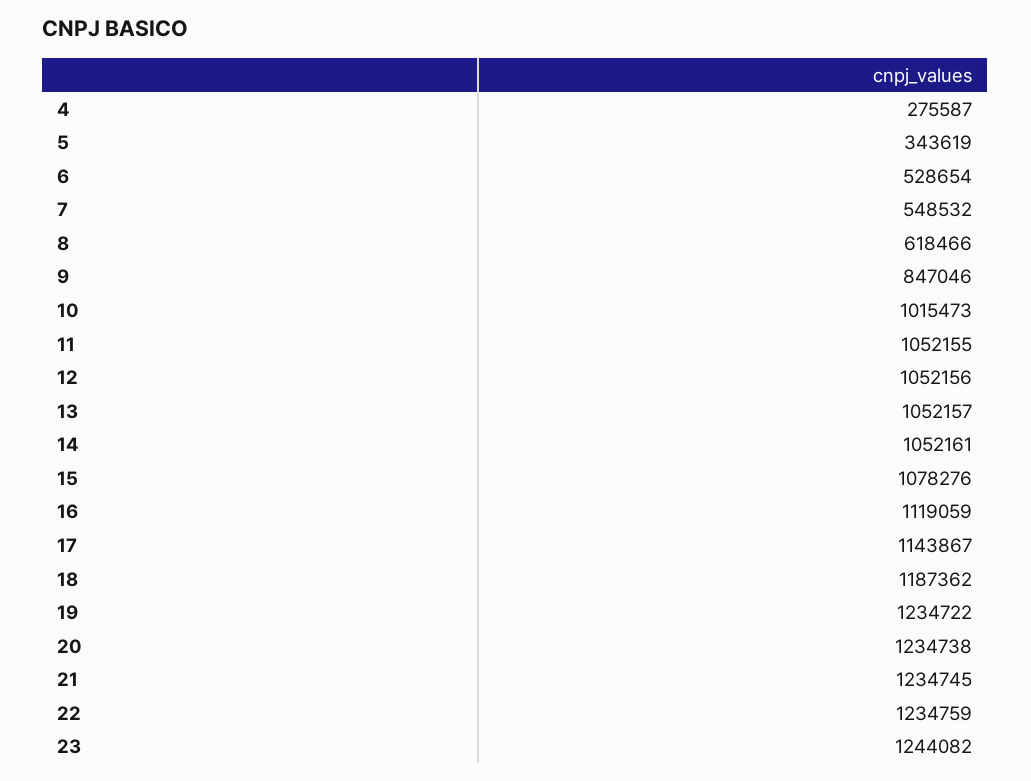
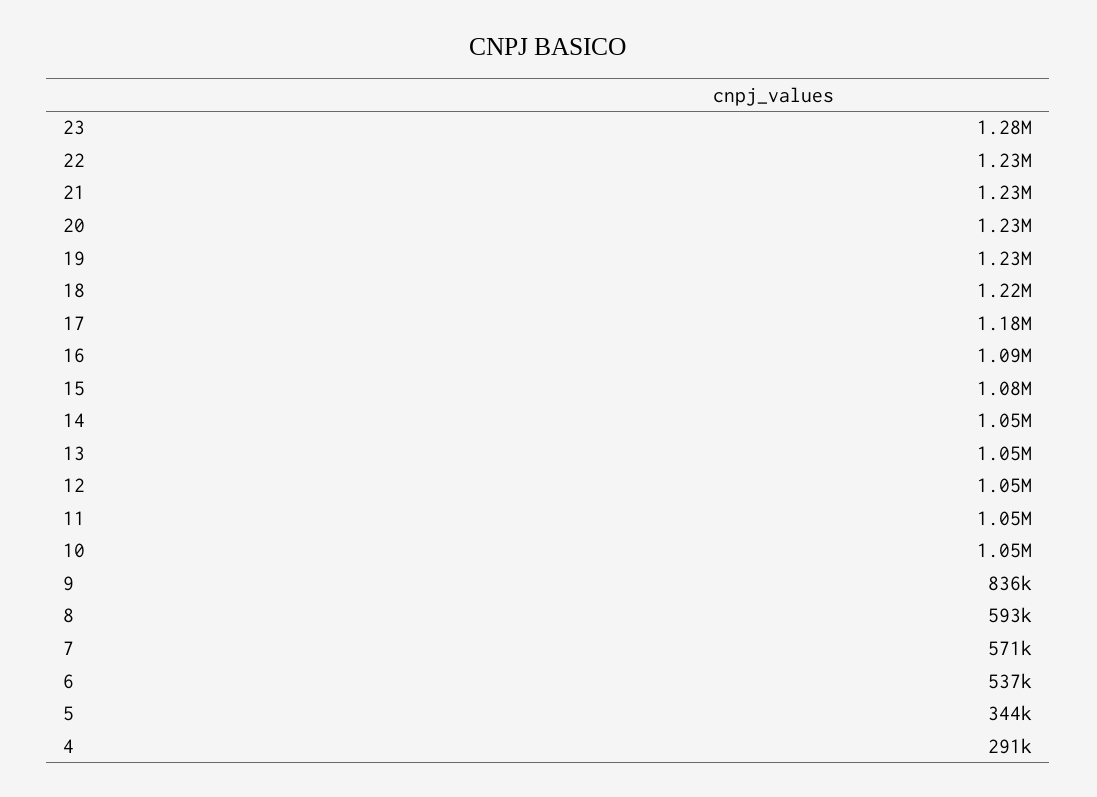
  {
-   "4": 275587,
+   "4": 291000,
    "5": 343619,
-   "6": 528654,
+   "6": 537000,
-   "7": 548532,
+   "7": 571000,
-   "8": 618466,
+   "8": 593000,
-   "9": 847046,
+   "9": 836000,
-   "10": 1015473,
+   "10": 1050000,
    "11": 1052155,
    "12": 1052156,
    "13": 1052157,
    "14": 1052161,
    "15": 1078276,
-   "16": 1119059,
+   "16": 1090000,
-   "17": 1143867,
+   "17": 1180000,
-   "18": 1187362,
+   "18": 1220000,
    "19": 1234722,
    "20": 1234738,
    "21": 1234745,
    "22": 1234759,
-   "23": 1244082
+   "23": 1280000
  }

